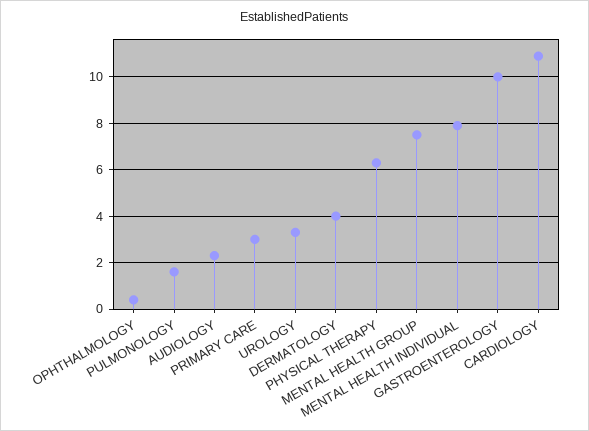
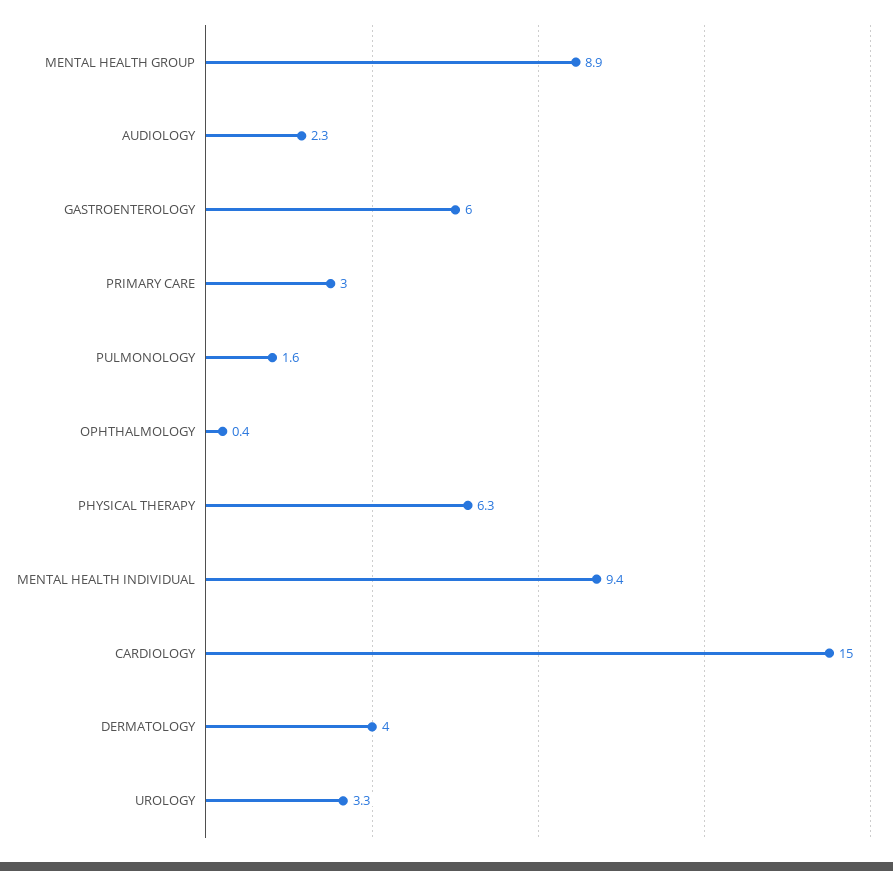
  {
    "OPHTHALMOLOGY": 0.4,
    "PULMONOLOGY": 1.6,
    "AUDIOLOGY": 2.3,
    "PRIMARY CARE": 3,
    "UROLOGY": 3.3,
    "DERMATOLOGY": 4,
    "PHYSICAL THERAPY": 6.3,
-   "MENTAL HEALTH GROUP": 7.5,
+   "MENTAL HEALTH GROUP": 8.9,
-   "MENTAL HEALTH INDIVIDUAL": 8,
+   "MENTAL HEALTH INDIVIDUAL": 9.4,
-   "GASTROENTEROLOGY": 10,
+   "GASTROENTEROLOGY": 6,
-   "CARDIOLOGY": 11
+   "CARDIOLOGY": 15
  }

